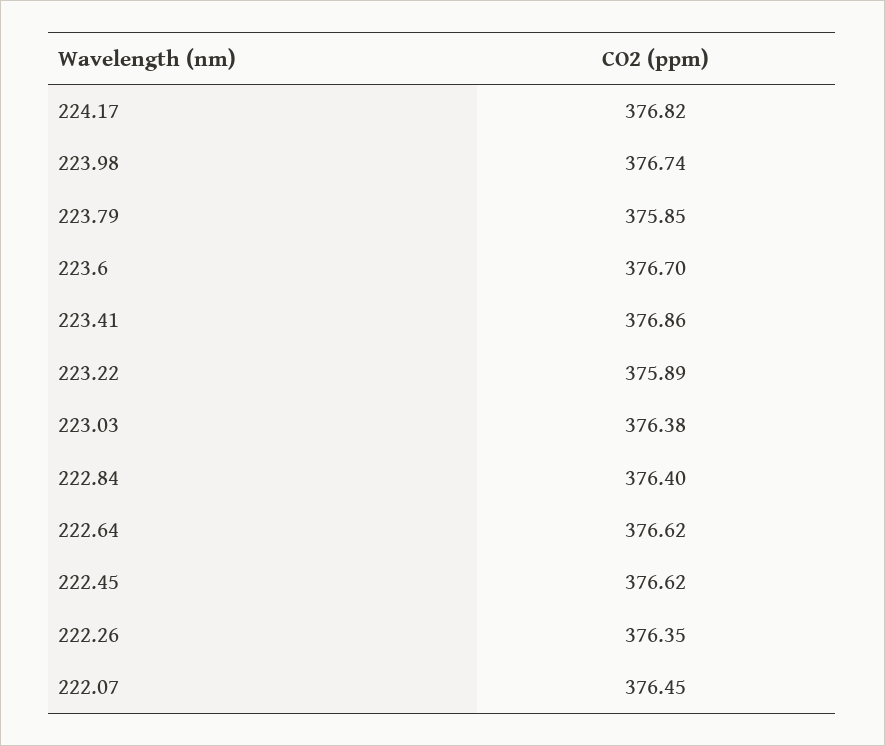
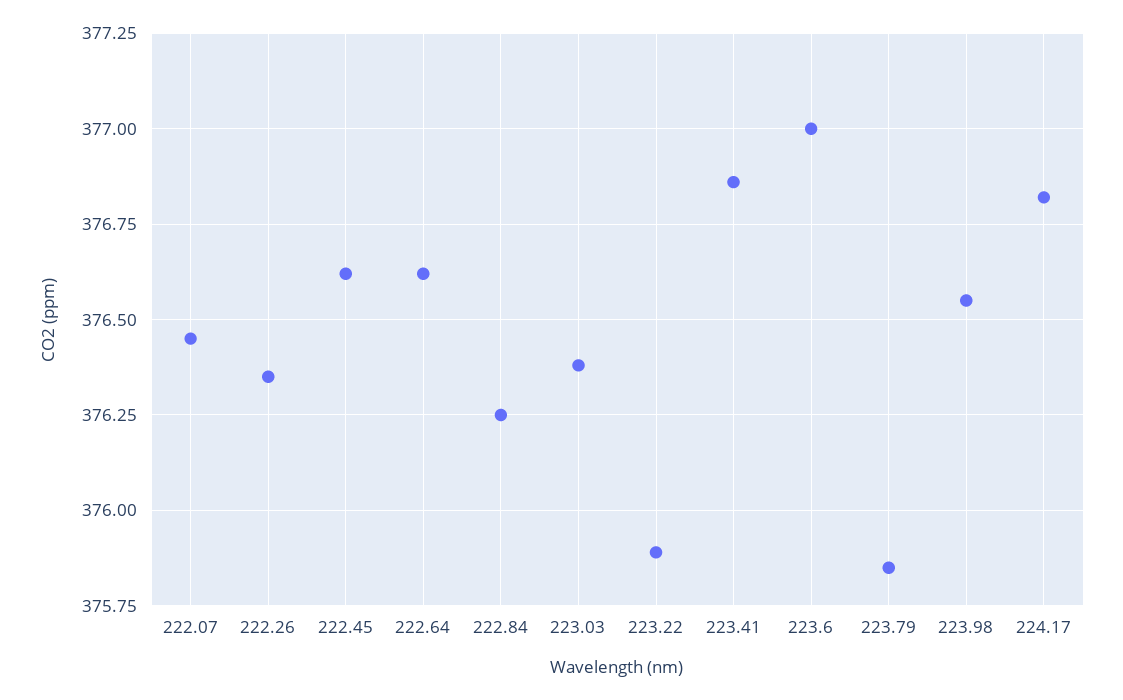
  {
    "224.17": 376.82,
-   "223.98": 376.74,
+   "223.98": 376.55,
    "223.79": 375.85,
-   "223.6": 376.7,
+   "223.6": 377,
    "223.41": 376.86,
    "223.22": 375.89,
    "223.03": 376.38,
-   "222.84": 376.4,
+   "222.84": 376.25,
    "222.64": 376.62,
    "222.45": 376.62,
    "222.26": 376.35,
    "222.07": 376.45
  }

